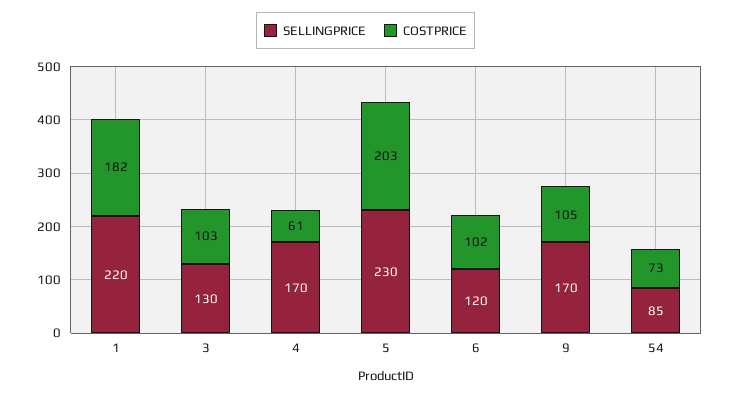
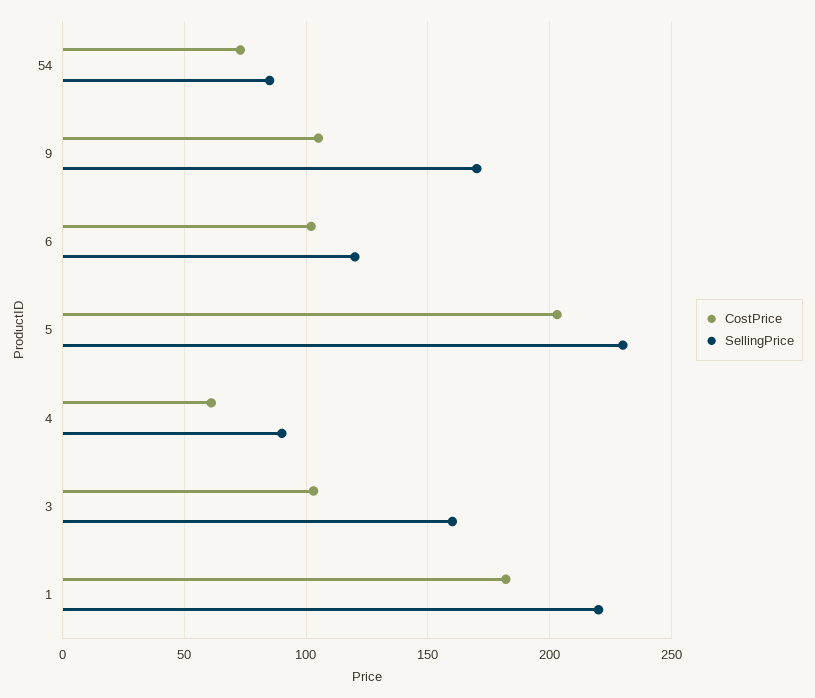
  {
    "SELLINGPRICE": {
      "1": 220,
-     "3": 130,
+     "3": 160,
-     "4": 170,
+     "4": 90,
      "5": 230,
      "6": 120,
      "9": 170,
      "54": 85
    },
    "COSTPRICE": {
      "1": 182,
      "3": 103,
      "4": 61,
      "5": 203,
      "6": 102,
      "9": 105,
      "54": 73
    }
  }

